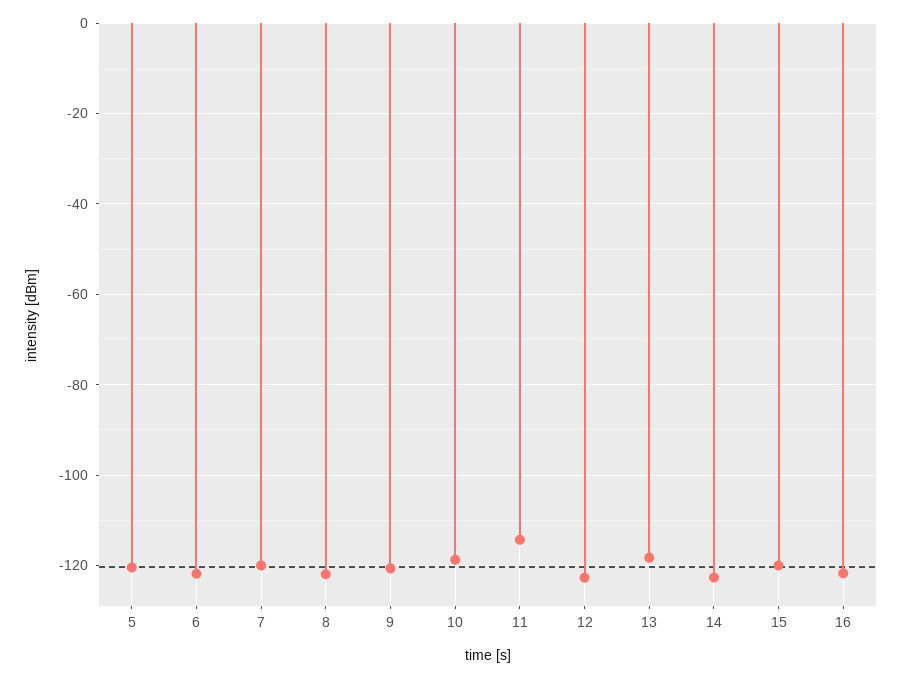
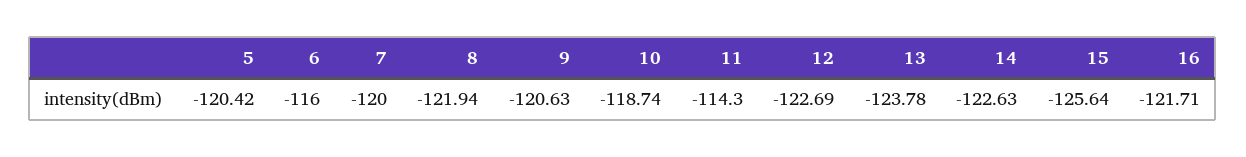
  {
    "5": -120.42,
-   "6": -122,
+   "6": -116,
    "7": -120,
    "8": -121.94,
    "9": -120.63,
    "10": -118.74,
    "11": -114.3,
    "12": -122.69,
-   "13": -118,
+   "13": -123.78,
    "14": -122.63,
-   "15": -120,
+   "15": -125.64,
    "16": -121.71
  }

